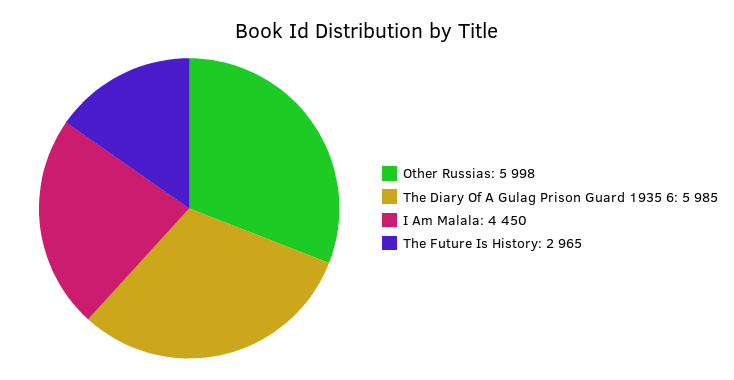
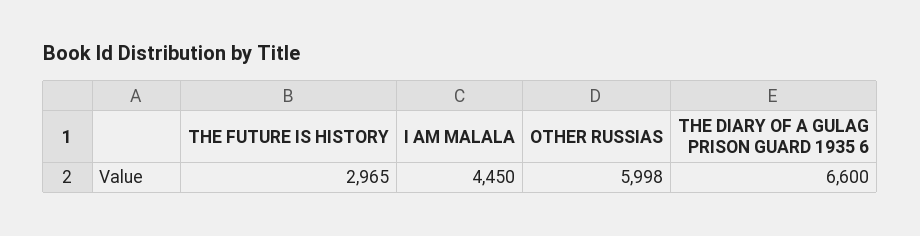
  {
    "Other Russias": 5998,
-   "The Diary Of A Gulag Prison Guard 1935 6": 5985,
+   "The Diary Of A Gulag Prison Guard 1935 6": 6600,
    "I Am Malala": 4450,
    "The Future Is History": 2965
  }

